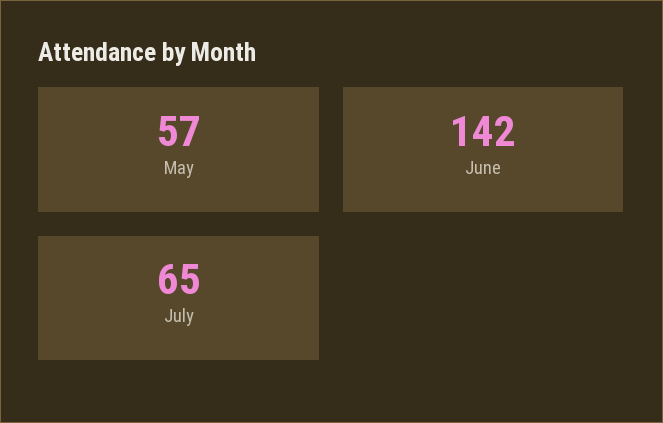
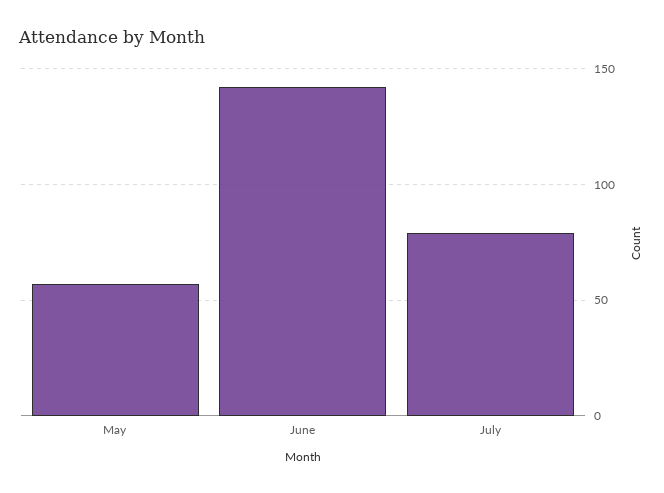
  {
    "May": 57,
    "June": 142,
-   "July": 65
+   "July": 80
  }

